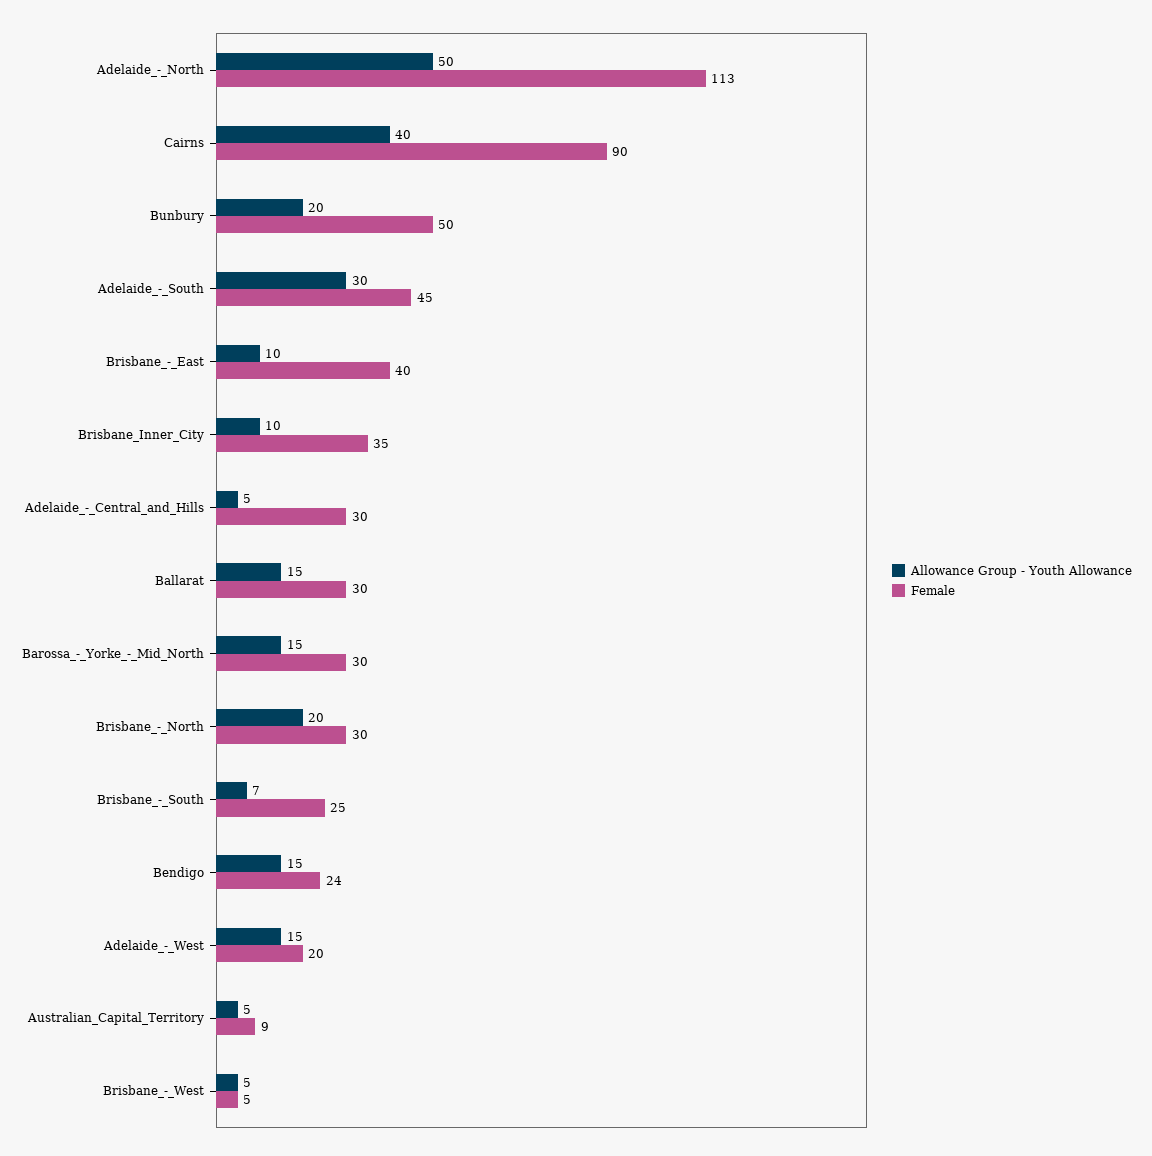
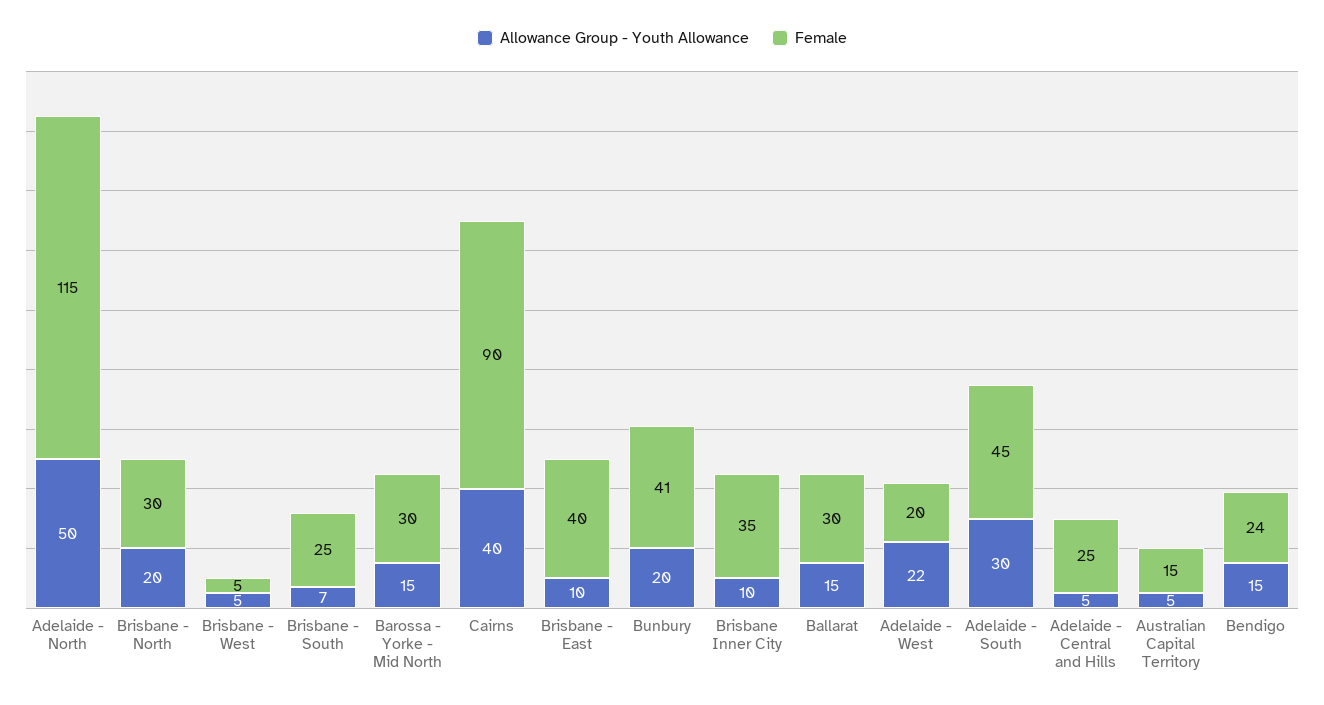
  {
    "Allowance Group - Youth Allowance": {
      "Adelaide_-_North": 50,
      "Cairns": 40,
      "Bunbury": 20,
      "Adelaide_-_South": 30,
      "Brisbane_-_East": 10,
      "Brisbane_Inner_City": 10,
      "Adelaide_-_Central_and_Hills": 5,
      "Ballarat": 15,
      "Barossa_-_Yorke_-_Mid_North": 15,
      "Brisbane_-_North": 20,
      "Brisbane_-_South": 7,
      "Bendigo": 15,
-     "Adelaide_-_West": 15,
+     "Adelaide_-_West": 22,
      "Australian_Capital_Territory": 5,
      "Brisbane_-_West": 5
    },
    "Female": {
-     "Adelaide_-_North": 113,
+     "Adelaide_-_North": 115,
      "Cairns": 90,
-     "Bunbury": 50,
+     "Bunbury": 41,
      "Adelaide_-_South": 45,
      "Brisbane_-_East": 40,
      "Brisbane_Inner_City": 35,
-     "Adelaide_-_Central_and_Hills": 30,
+     "Adelaide_-_Central_and_Hills": 25,
      "Ballarat": 30,
      "Barossa_-_Yorke_-_Mid_North": 30,
      "Brisbane_-_North": 30,
      "Brisbane_-_South": 25,
      "Bendigo": 24,
      "Adelaide_-_West": 20,
-     "Australian_Capital_Territory": 9,
+     "Australian_Capital_Territory": 15,
      "Brisbane_-_West": 5
    }
  }

